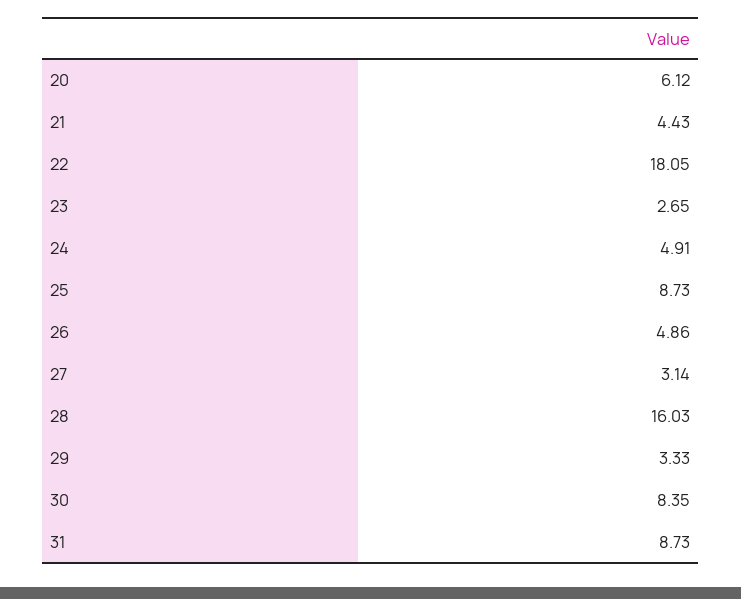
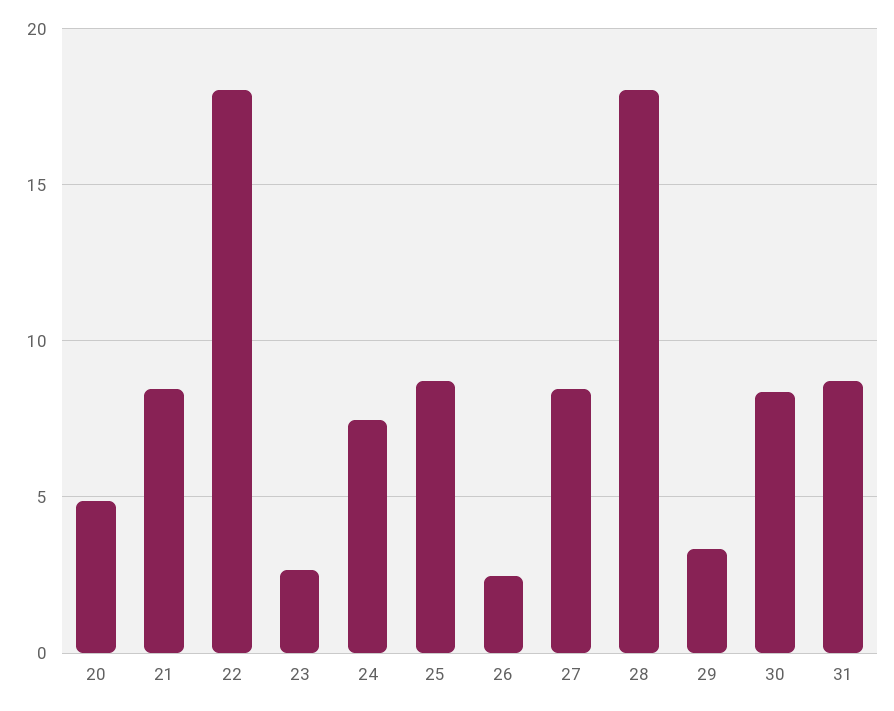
  {
-   "20": 6.12,
+   "20": 5,
-   "21": 4.43,
+   "21": 8.5,
    "22": 18.05,
    "23": 2.65,
-   "24": 4.91,
+   "24": 7.5,
    "25": 8.73,
-   "26": 4.86,
+   "26": 2.5,
-   "27": 3.14,
+   "27": 8.5,
-   "28": 16.03,
+   "28": 18,
    "29": 3.33,
    "30": 8.35,
    "31": 8.73
  }

